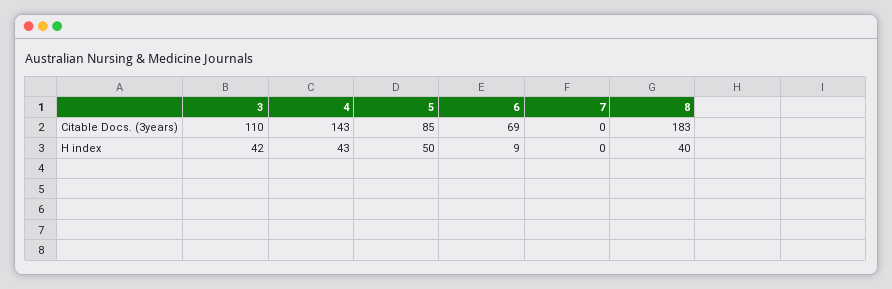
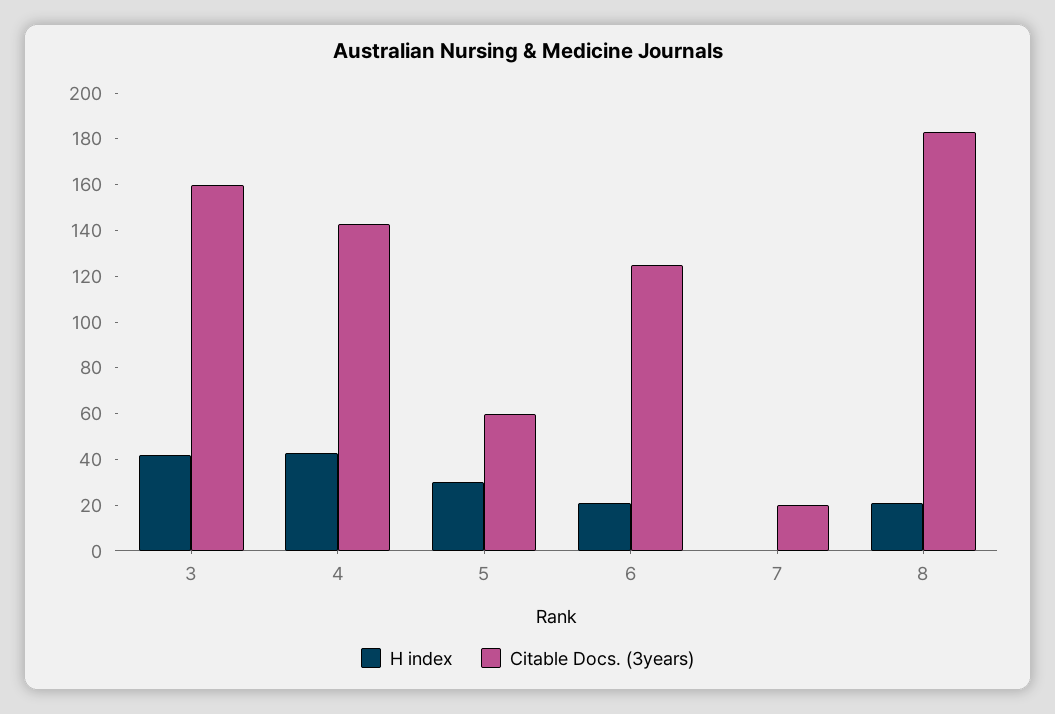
  {
    "Citable Docs. (3years)": {
-     "3": 110,
+     "3": 160,
      "4": 143,
-     "5": 85,
+     "5": 60,
-     "6": 69,
+     "6": 125,
-     "7": 0,
+     "7": 20,
      "8": 183
    },
    "H index": {
      "3": 42,
      "4": 43,
-     "5": 50,
+     "5": 30,
-     "6": 9,
+     "6": 20,
      "7": 0,
-     "8": 40
+     "8": 20
    }
  }

